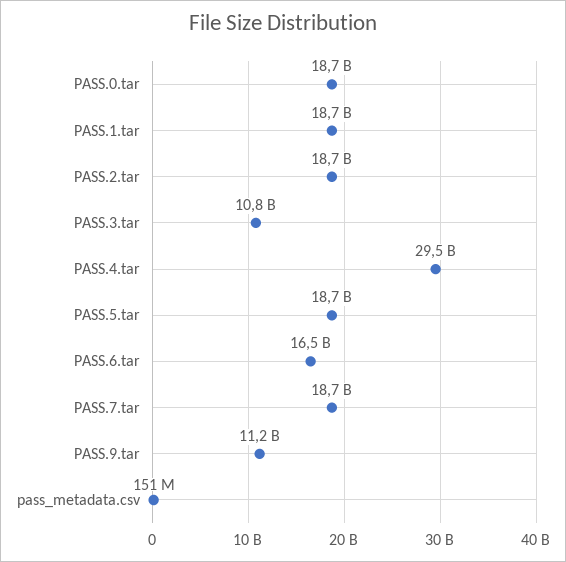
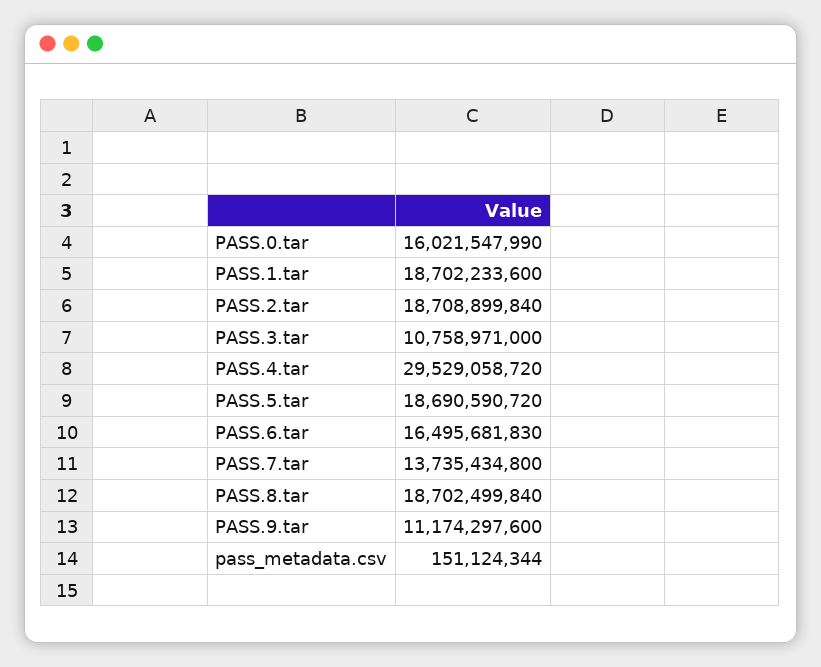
  {
-   "PASS.0.tar": 18700000000,
+   "PASS.0.tar": 16021547990,
    "PASS.1.tar": 18702233600,
    "PASS.2.tar": 18708899840,
    "PASS.3.tar": 10758971000,
    "PASS.4.tar": 29529058720,
    "PASS.5.tar": 18690590720,
    "PASS.6.tar": 16495681830,
-   "PASS.7.tar": 18700000000,
+   "PASS.7.tar": 13735434800,
    "PASS.9.tar": 11174297600,
-   "pass_metadata.csv": 151124344
+   "pass_metadata.csv": 151124344,
+   "PASS.8.tar": 18702499840
  }

